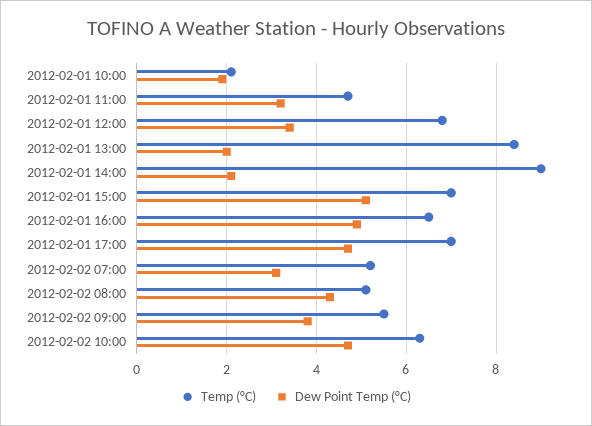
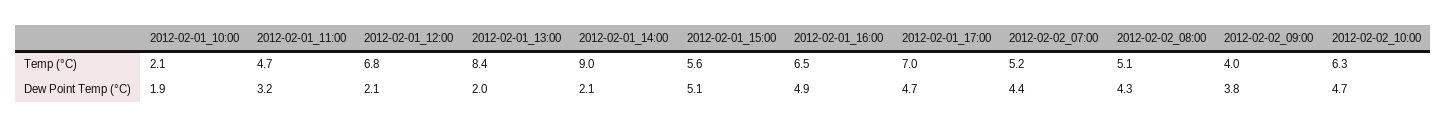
  {
    "Temp (°C)": {
      "2012-02-01 10:00": 2.1,
      "2012-02-01 11:00": 4.7,
      "2012-02-01 12:00": 6.8,
      "2012-02-01 13:00": 8.4,
      "2012-02-01 14:00": 9,
-     "2012-02-01 15:00": 7,
+     "2012-02-01 15:00": 5.6,
      "2012-02-01 16:00": 6.5,
      "2012-02-01 17:00": 7,
      "2012-02-02 07:00": 5.2,
      "2012-02-02 08:00": 5.1,
-     "2012-02-02 09:00": 5.5,
+     "2012-02-02 09:00": 4,
      "2012-02-02 10:00": 6.3
    },
    "Dew Point Temp (°C)": {
      "2012-02-01 10:00": 1.9,
      "2012-02-01 11:00": 3.2,
-     "2012-02-01 12:00": 3.5,
+     "2012-02-01 12:00": 2.1,
      "2012-02-01 13:00": 2,
      "2012-02-01 14:00": 2.1,
      "2012-02-01 15:00": 5.1,
      "2012-02-01 16:00": 4.9,
      "2012-02-01 17:00": 4.7,
-     "2012-02-02 07:00": 3,
+     "2012-02-02 07:00": 4.4,
      "2012-02-02 08:00": 4.3,
      "2012-02-02 09:00": 3.8,
      "2012-02-02 10:00": 4.7
    }
  }

